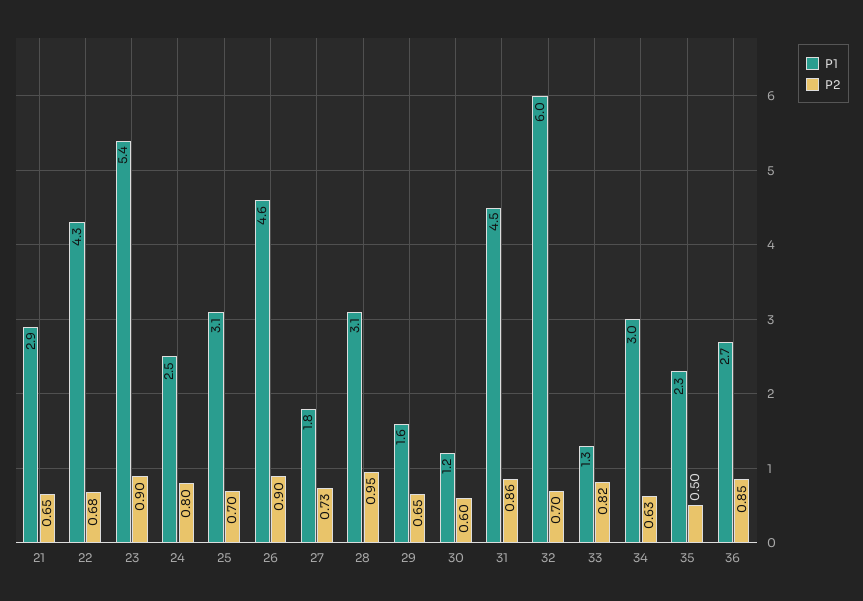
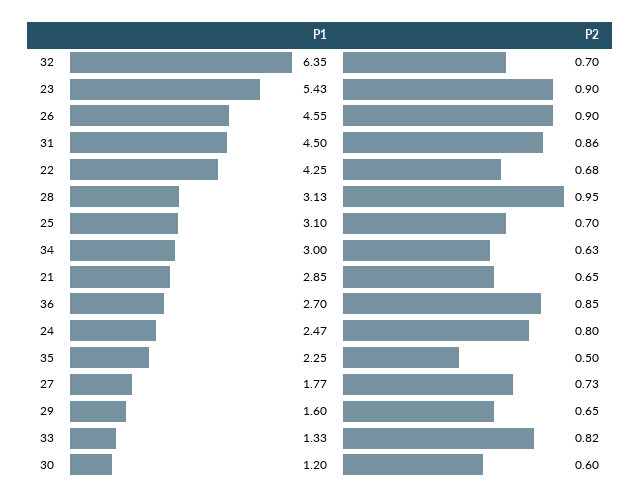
  {
    "P1": {
      "21": 2.85,
      "22": 4.25,
      "23": 5.43,
      "24": 2.47,
      "25": 3.1,
      "26": 4.55,
      "27": 1.77,
      "28": 3.13,
      "29": 1.6,
      "30": 1.2,
      "31": 4.5,
-     "32": 6,
+     "32": 6.35,
      "33": 1.33,
      "34": 3,
      "35": 2.25,
      "36": 2.7
    },
    "P2": {
      "21": 0.65,
      "22": 0.68,
      "23": 0.9,
      "24": 0.8,
      "25": 0.7,
      "26": 0.9,
      "27": 0.73,
      "28": 0.95,
      "29": 0.65,
      "30": 0.6,
      "31": 0.86,
      "32": 0.7,
      "33": 0.82,
      "34": 0.63,
      "35": 0.5,
      "36": 0.85
    }
  }

